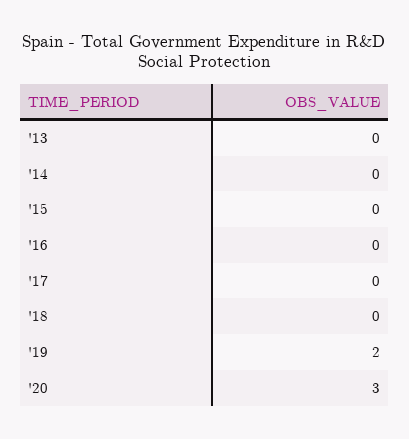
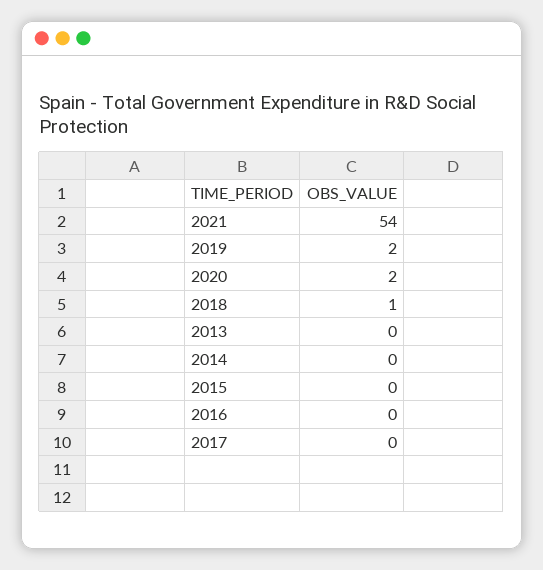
  {
    "'13": 0,
    "'14": 0,
    "'15": 0,
    "'16": 0,
    "'17": 0,
-   "'18": 0,
+   "'18": 1,
    "'19": 2,
-   "'20": 3
+   "'20": 2,
+   "2021": 54
  }

